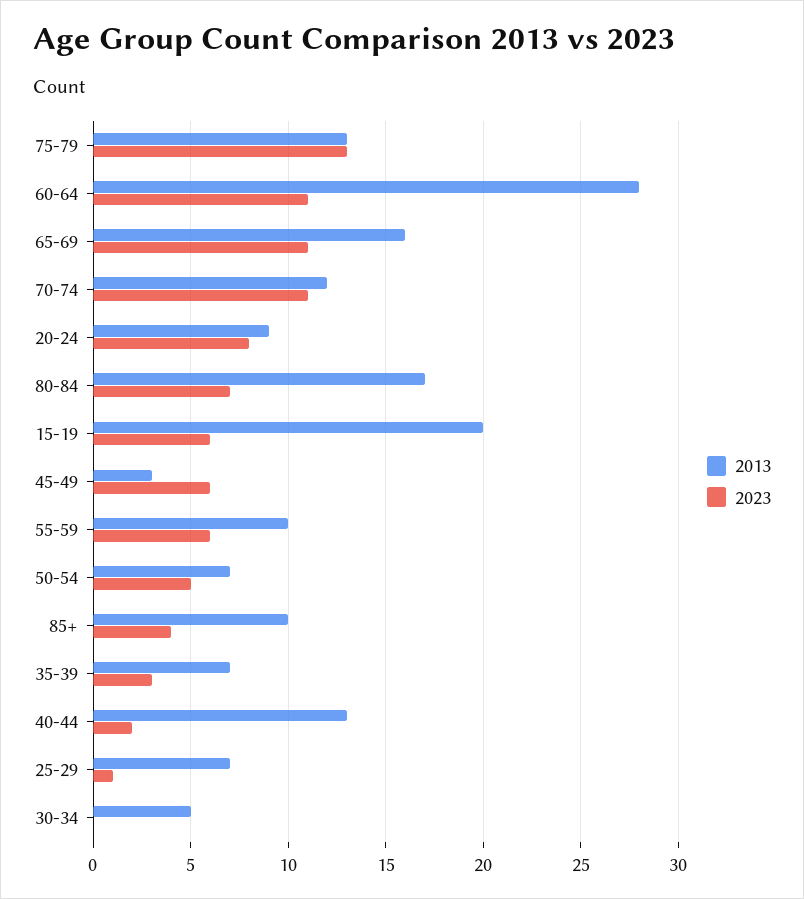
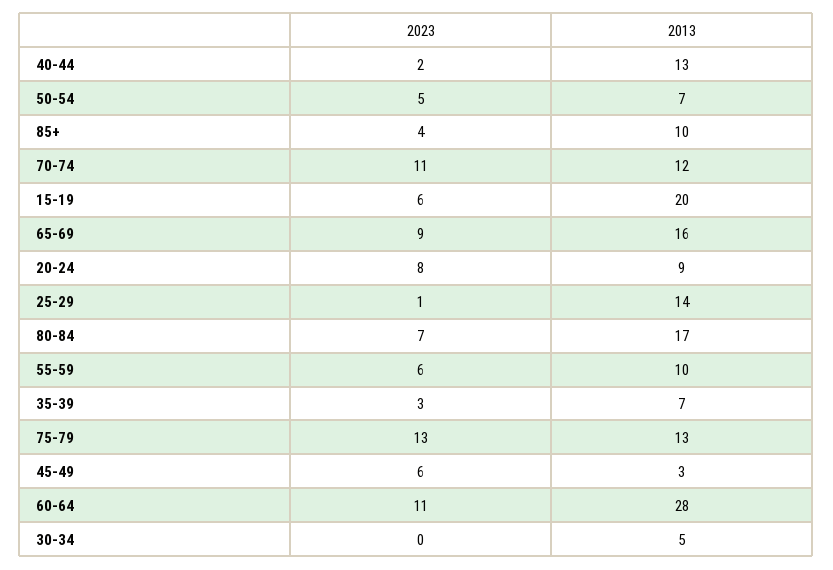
  {
    "2013": {
      "75-79": 13,
      "60-64": 28,
      "65-69": 16,
      "70-74": 12,
      "20-24": 9,
      "80-84": 17,
      "15-19": 20,
      "45-49": 3,
      "55-59": 10,
      "50-54": 7,
      "85+": 10,
      "35-39": 7,
      "40-44": 13,
-     "25-29": 7,
+     "25-29": 14,
      "30-34": 5
    },
    "2023": {
      "75-79": 13,
      "60-64": 11,
-     "65-69": 11,
+     "65-69": 9,
      "70-74": 11,
      "20-24": 8,
      "80-84": 7,
      "15-19": 6,
      "45-49": 6,
      "55-59": 6,
      "50-54": 5,
      "85+": 4,
      "35-39": 3,
      "40-44": 2,
      "25-29": 1,
      "30-34": 0
    }
  }

